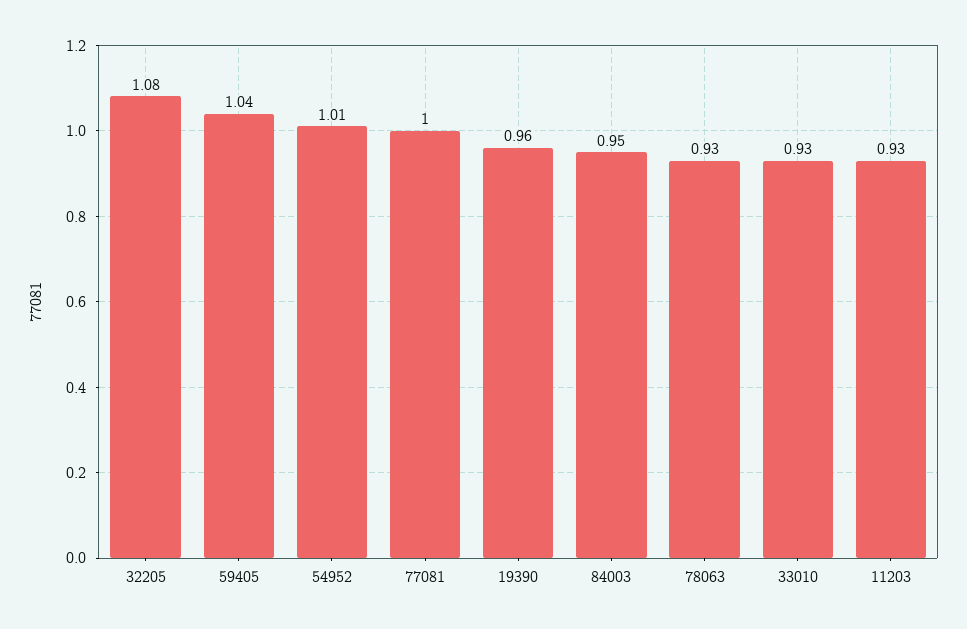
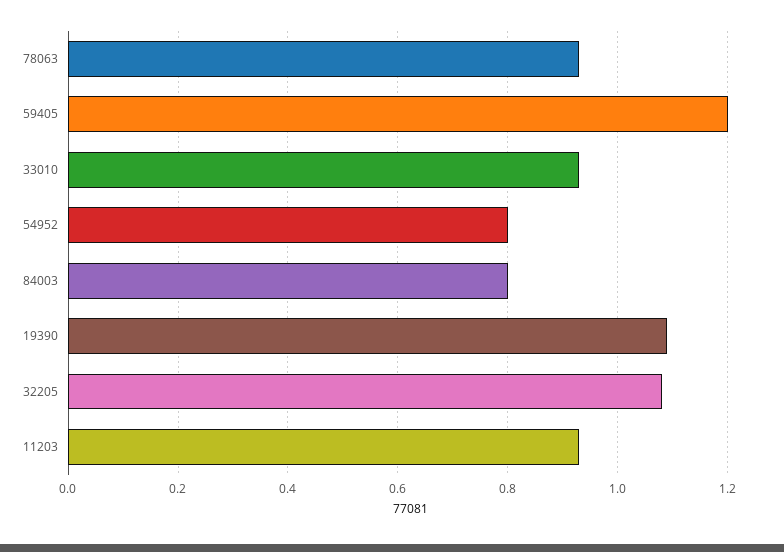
  {
    "32205": 1.08,
-   "59405": 1.04,
+   "59405": 1.2,
-   "54952": 1.01,
+   "54952": 0.8,
-   "77081": 1,
-   "19390": 0.96,
+   "19390": 1.1,
-   "84003": 0.95,
+   "84003": 0.8,
    "78063": 0.93,
    "33010": 0.93,
    "11203": 0.93
  }

